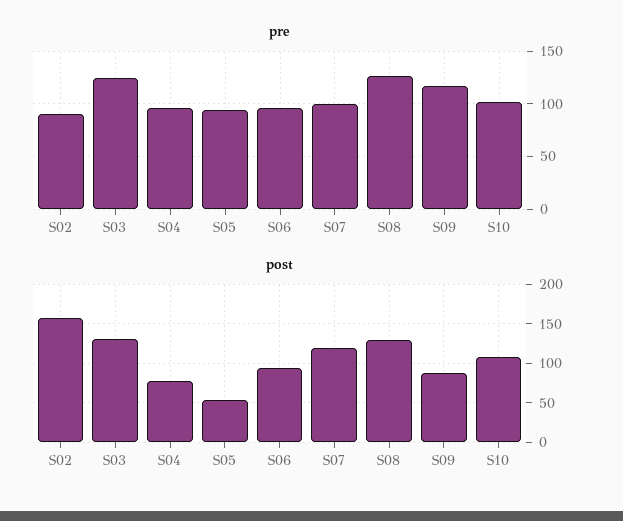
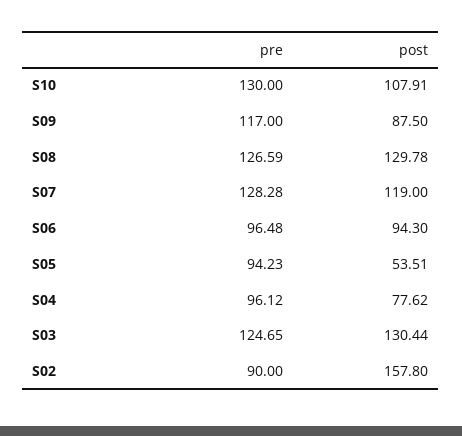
  {
    "pre": {
      "S02": 90,
      "S03": 124.65,
      "S04": 96.12,
      "S05": 94.23,
      "S06": 96.48,
-     "S07": 100,
+     "S07": 128.28,
      "S08": 126.59,
      "S09": 117,
-     "S10": 100
+     "S10": 130
    },
    "post": {
      "S02": 157.8,
      "S03": 130.44,
      "S04": 77.62,
      "S05": 53.51,
      "S06": 94.3,
      "S07": 119,
      "S08": 129.78,
      "S09": 87.5,
      "S10": 107.91
    }
  }

